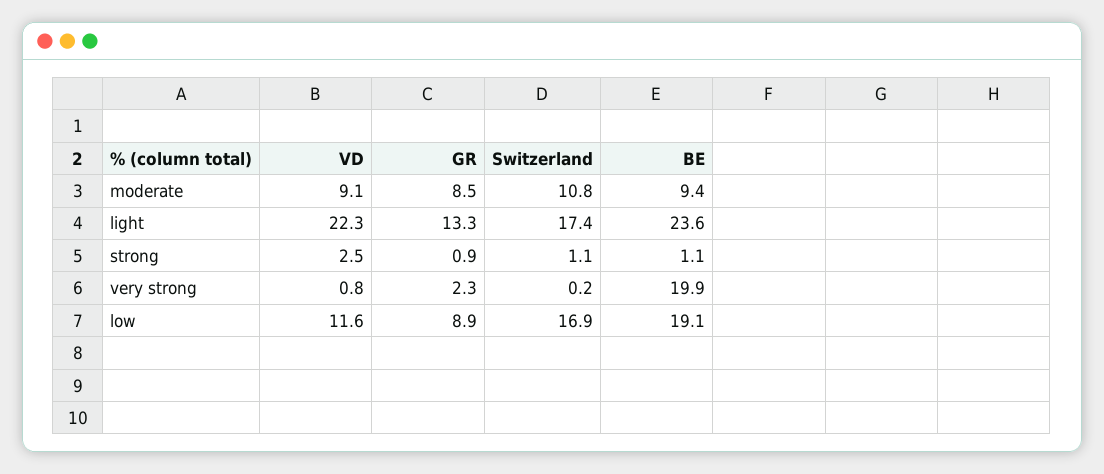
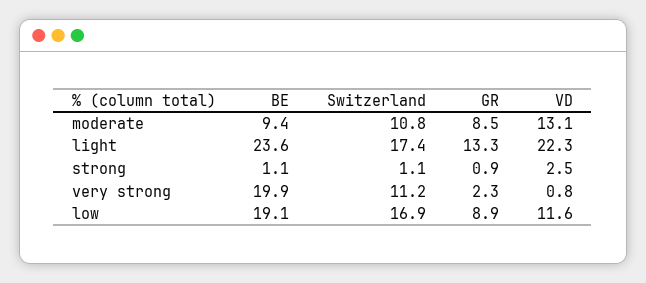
  {
    "VD": {
-     "moderate": 9.1,
+     "moderate": 13.1,
      "light": 22.3,
      "strong": 2.5,
      "very strong": 0.8,
      "low": 11.6
    },
    "GR": {
      "moderate": 8.5,
      "light": 13.3,
      "strong": 0.9,
      "very strong": 2.3,
      "low": 8.9
    },
    "Switzerland": {
      "moderate": 10.8,
      "light": 17.4,
      "strong": 1.1,
-     "very strong": 0.2,
+     "very strong": 11.2,
      "low": 16.9
    },
    "BE": {
      "moderate": 9.4,
      "light": 23.6,
      "strong": 1.1,
      "very strong": 19.9,
      "low": 19.1
    }
  }

